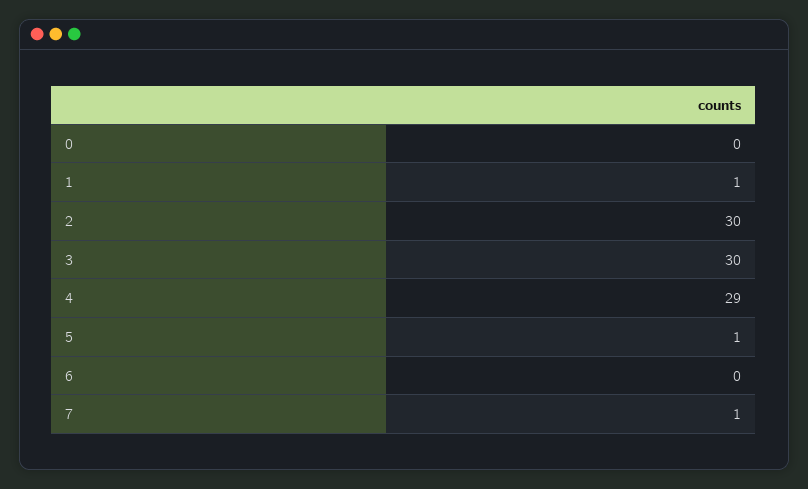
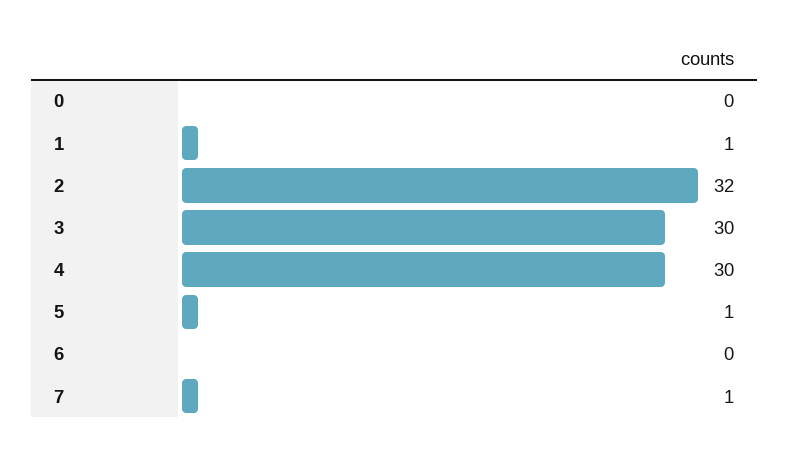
  {
    "0": 0,
    "1": 1,
-   "2": 30,
+   "2": 32,
    "3": 30,
-   "4": 29,
+   "4": 30,
    "5": 1,
    "6": 0,
    "7": 1
  }

